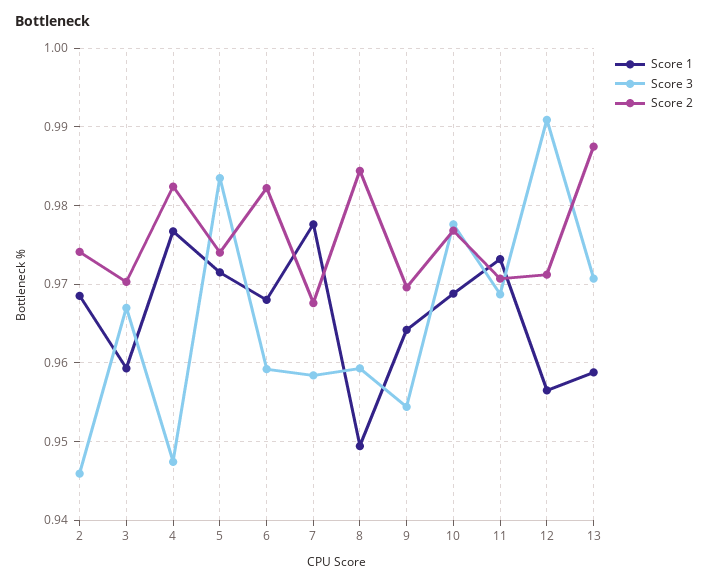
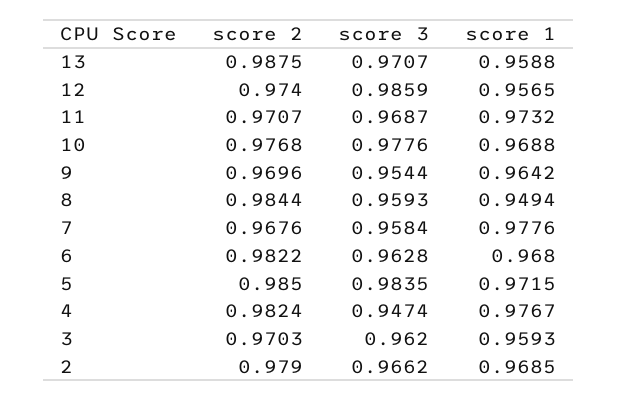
  {
    "Score 1": {
      "2": 0.9685,
      "3": 0.9593,
      "4": 0.9767,
      "5": 0.9715,
      "6": 0.968,
      "7": 0.9776,
      "8": 0.9494,
      "9": 0.9642,
      "10": 0.9688,
      "11": 0.9732,
      "12": 0.9565,
      "13": 0.9588
    },
    "Score 3": {
-     "2": 0.946,
+     "2": 0.9662,
-     "3": 0.967,
+     "3": 0.962,
      "4": 0.9474,
      "5": 0.9835,
-     "6": 0.959,
+     "6": 0.9628,
      "7": 0.9584,
      "8": 0.9593,
      "9": 0.9544,
      "10": 0.9776,
      "11": 0.9687,
-     "12": 0.991,
+     "12": 0.9859,
      "13": 0.9707
    },
    "Score 2": {
-     "2": 0.974,
+     "2": 0.979,
      "3": 0.9703,
      "4": 0.9824,
-     "5": 0.974,
+     "5": 0.985,
      "6": 0.9822,
      "7": 0.9676,
      "8": 0.9844,
      "9": 0.9696,
      "10": 0.9768,
      "11": 0.9707,
-     "12": 0.971,
+     "12": 0.974,
      "13": 0.9875
    }
  }

